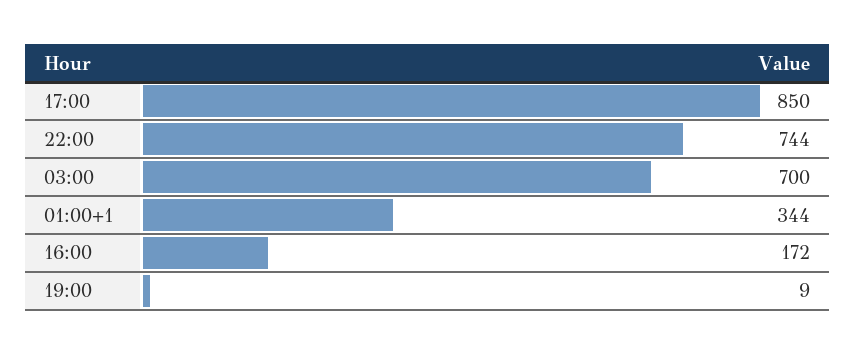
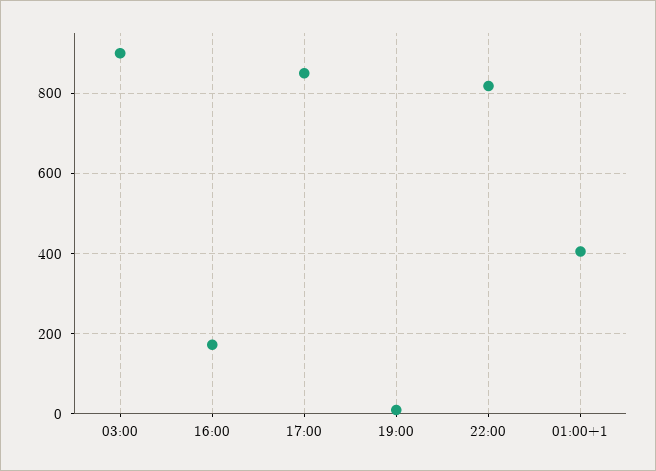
  {
    "17:00": 850,
-   "22:00": 744,
+   "22:00": 820,
-   "03:00": 700,
+   "03:00": 900,
-   "01:00+1": 344,
+   "01:00+1": 400,
    "16:00": 172,
    "19:00": 9
  }

